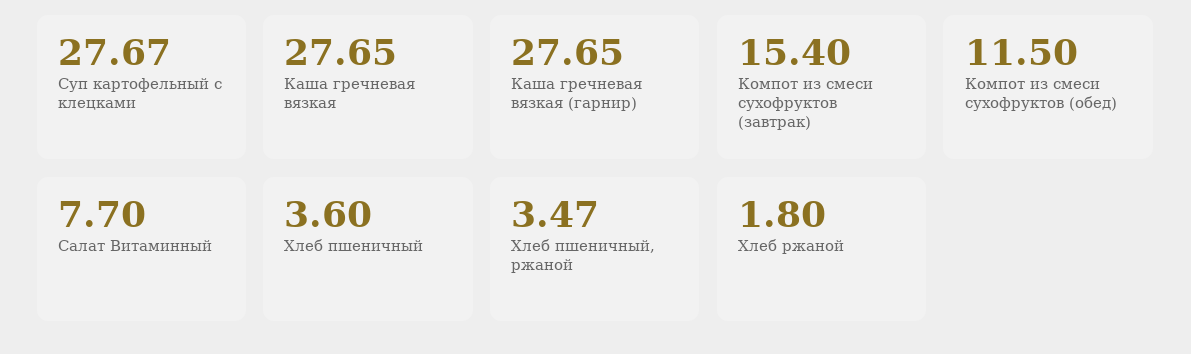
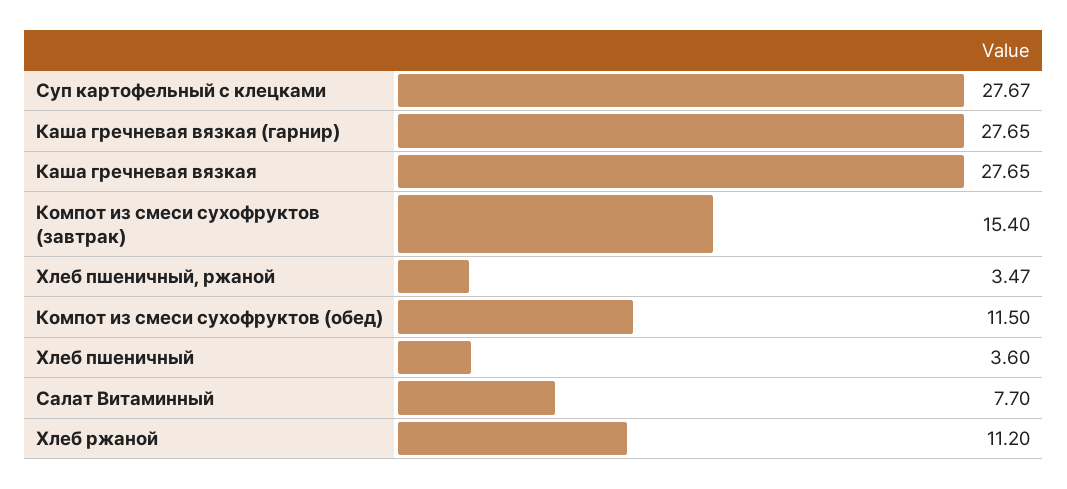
  {
    "Суп картофельный с клецками": 27.67,
    "Каша гречневая вязкая": 27.65,
    "Каша гречневая вязкая (гарнир)": 27.65,
    "Компот из смеси сухофруктов (завтрак)": 15.4,
    "Компот из смеси сухофруктов (обед)": 11.5,
    "Салат Витаминный": 7.7,
    "Хлеб пшеничный": 3.6,
    "Хлеб пшеничный, ржаной": 3.47,
-   "Хлеб ржаной": 1.8
+   "Хлеб ржаной": 11.2
  }

